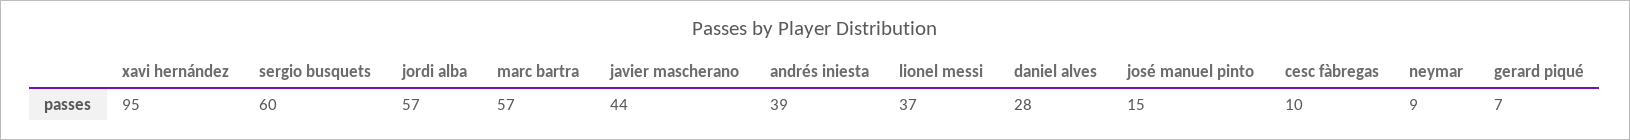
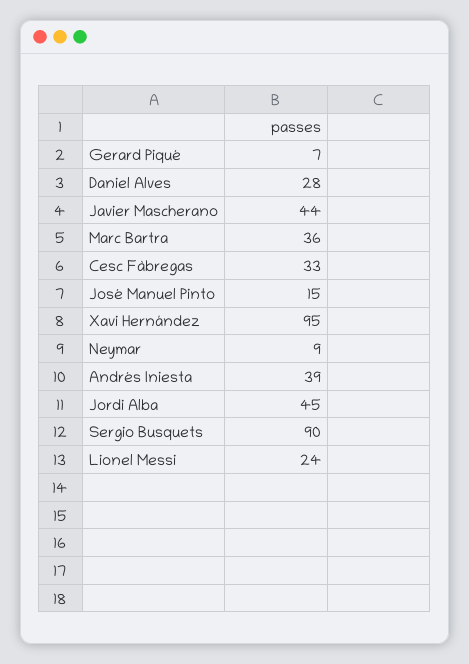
  {
    "xavi hernández": 95,
-   "sergio busquets": 60,
+   "sergio busquets": 90,
-   "jordi alba": 57,
+   "jordi alba": 45,
-   "marc bartra": 57,
+   "marc bartra": 36,
    "javier mascherano": 44,
    "andrés iniesta": 39,
-   "lionel messi": 37,
+   "lionel messi": 24,
    "daniel alves": 28,
    "josé manuel pinto": 15,
-   "cesc fàbregas": 10,
+   "cesc fàbregas": 33,
    "neymar": 9,
    "gerard piqué": 7
  }

